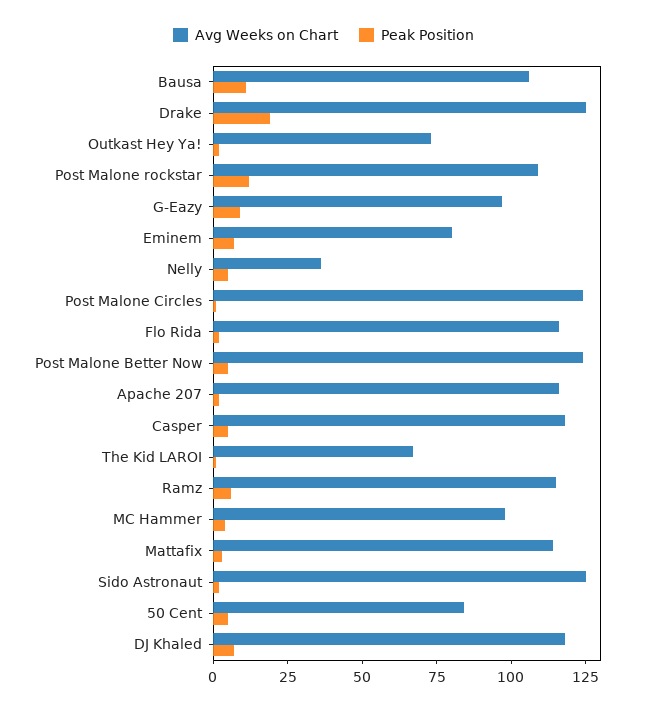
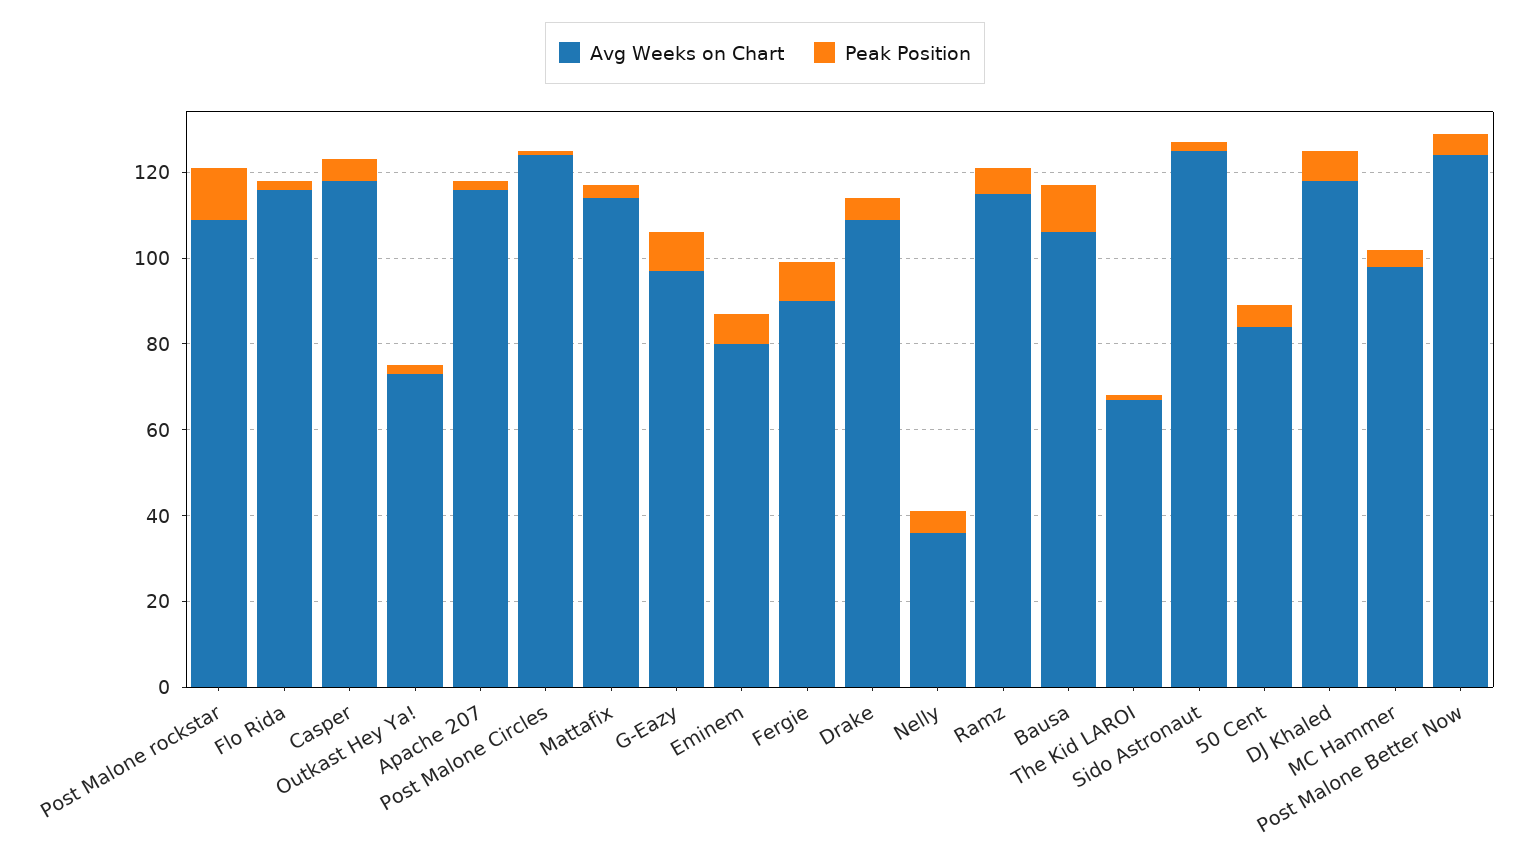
  {
    "Avg Weeks on Chart": {
      "Bausa": 105,
-     "Drake": 125,
+     "Drake": 110,
      "Outkast Hey Ya!": 75,
      "Post Malone rockstar": 110,
      "G-Eazy": 95,
      "Eminem": 80,
      "Nelly": 35,
      "Post Malone Circles": 125,
      "Flo Rida": 115,
      "Post Malone Better Now": 125,
      "Apache 207": 115,
      "Casper": 120,
      "The Kid LAROI": 65,
      "Ramz": 115,
      "MC Hammer": 100,
      "Mattafix": 115,
      "Sido Astronaut": 125,
      "50 Cent": 85,
-     "DJ Khaled": 120
+     "DJ Khaled": 120,
+     "Fergie": 90
    },
    "Peak Position": {
      "Bausa": 10,
-     "Drake": 20,
+     "Drake": 5,
      "Outkast Hey Ya!": 0,
      "Post Malone rockstar": 10,
      "G-Eazy": 10,
      "Eminem": 5,
      "Nelly": 5,
      "Post Malone Circles": 0,
      "Flo Rida": 0,
      "Post Malone Better Now": 5,
      "Apache 207": 0,
      "Casper": 5,
      "The Kid LAROI": 0,
      "Ramz": 5,
      "MC Hammer": 5,
      "Mattafix": 5,
      "Sido Astronaut": 0,
      "50 Cent": 5,
-     "DJ Khaled": 5
+     "DJ Khaled": 5,
+     "Fergie": 10
    }
  }

